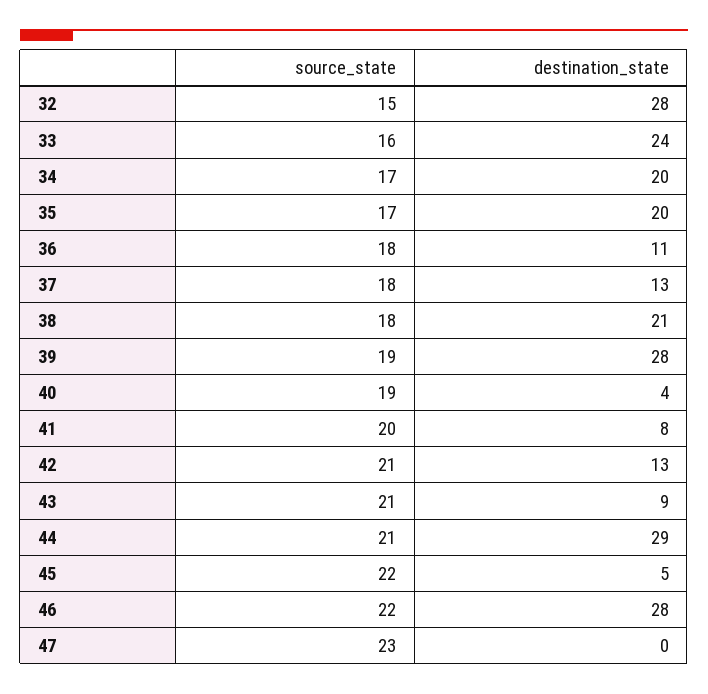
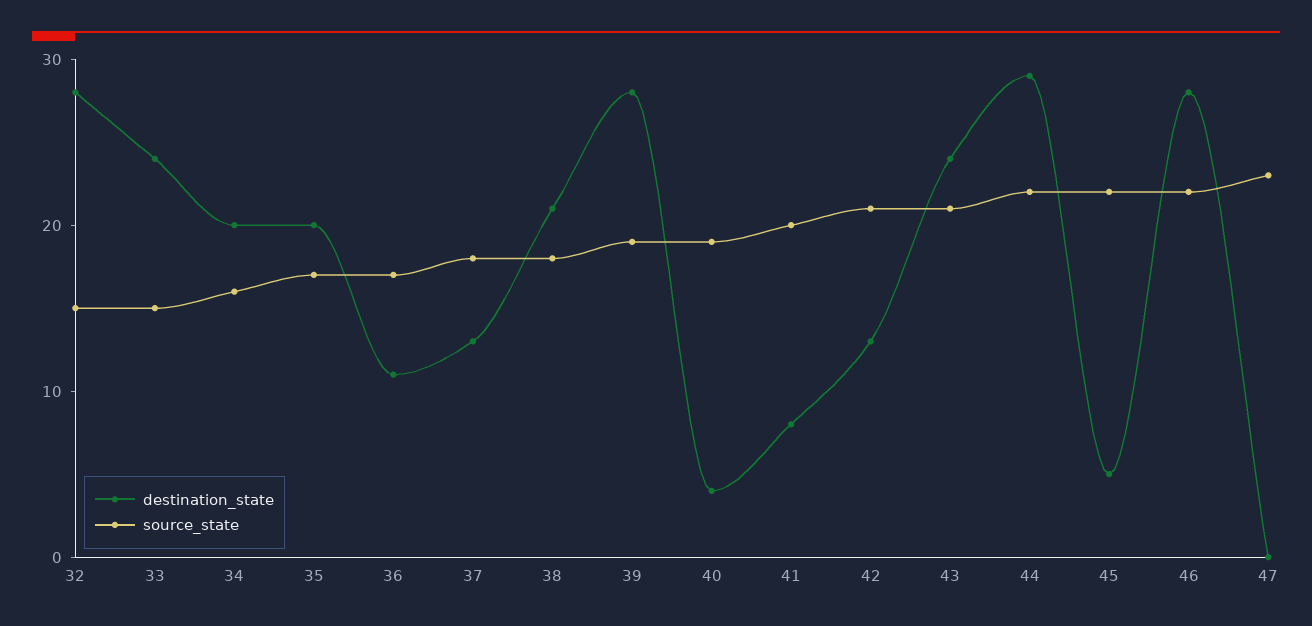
  {
    "source_state": {
      "32": 15,
-     "33": 16,
+     "33": 15,
-     "34": 17,
+     "34": 16,
      "35": 17,
-     "36": 18,
+     "36": 17,
      "37": 18,
      "38": 18,
      "39": 19,
      "40": 19,
      "41": 20,
      "42": 21,
      "43": 21,
-     "44": 21,
+     "44": 22,
      "45": 22,
      "46": 22,
      "47": 23
    },
    "destination_state": {
      "32": 28,
      "33": 24,
      "34": 20,
      "35": 20,
      "36": 11,
      "37": 13,
      "38": 21,
      "39": 28,
      "40": 4,
      "41": 8,
      "42": 13,
-     "43": 9,
+     "43": 24,
      "44": 29,
      "45": 5,
      "46": 28,
      "47": 0
    }
  }

